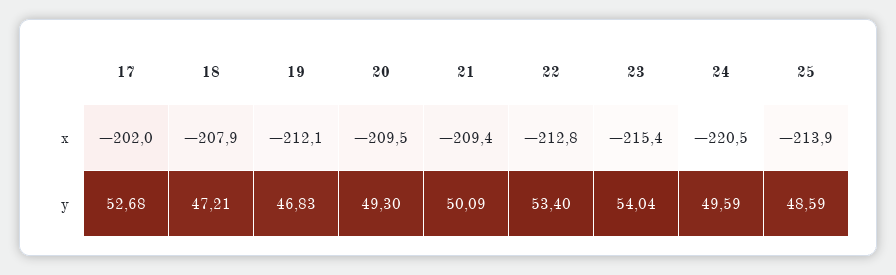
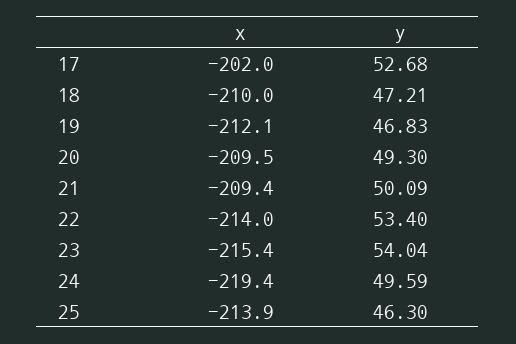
  {
    "17": {
      "x": -202,
      "y": 52.68
    },
    "18": {
-     "x": -207.9,
+     "x": -210,
      "y": 47.21
    },
    "19": {
      "x": -212.1,
      "y": 46.83
    },
    "20": {
      "x": -209.5,
      "y": 49.3
    },
    "21": {
      "x": -209.4,
      "y": 50.09
    },
    "22": {
-     "x": -212.8,
+     "x": -214,
      "y": 53.4
    },
    "23": {
      "x": -215.4,
      "y": 54.04
    },
    "24": {
-     "x": -220.5,
+     "x": -219.4,
      "y": 49.59
    },
    "25": {
      "x": -213.9,
-     "y": 48.59
+     "y": 46.3
    }
  }

